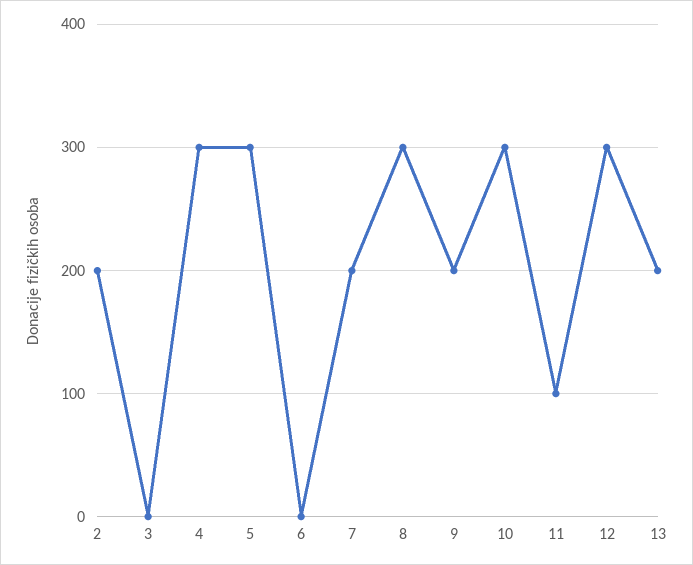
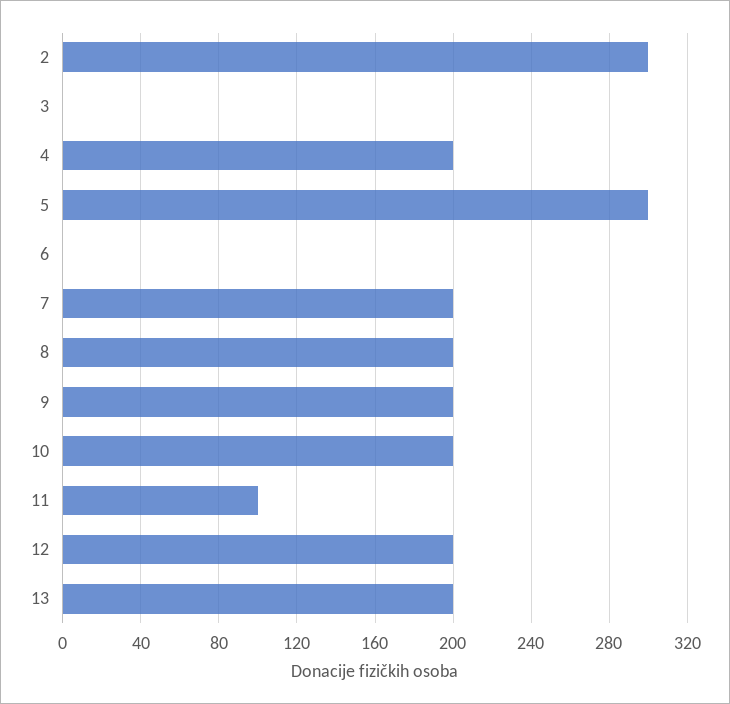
  {
-   "2": 200,
+   "2": 300,
    "3": 0,
-   "4": 300,
+   "4": 200,
    "5": 300,
    "6": 0,
    "7": 200,
-   "8": 300,
+   "8": 200,
    "9": 200,
-   "10": 300,
+   "10": 200,
    "11": 100,
-   "12": 300,
+   "12": 200,
    "13": 200
  }

